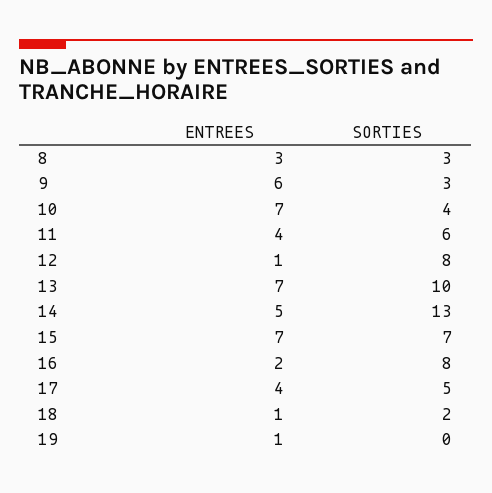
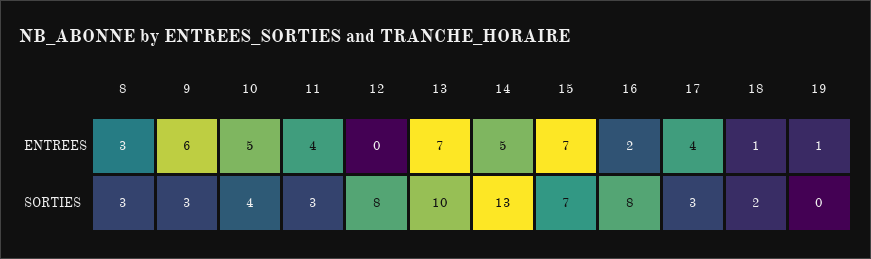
  {
    "ENTREES": {
      "8": 3,
      "9": 6,
-     "10": 7,
+     "10": 5,
      "11": 4,
-     "12": 1,
+     "12": 0,
      "13": 7,
      "14": 5,
      "15": 7,
      "16": 2,
      "17": 4,
      "18": 1,
      "19": 1
    },
    "SORTIES": {
      "8": 3,
      "9": 3,
      "10": 4,
-     "11": 6,
+     "11": 3,
      "12": 8,
      "13": 10,
      "14": 13,
      "15": 7,
      "16": 8,
-     "17": 5,
+     "17": 3,
      "18": 2,
      "19": 0
    }
  }

